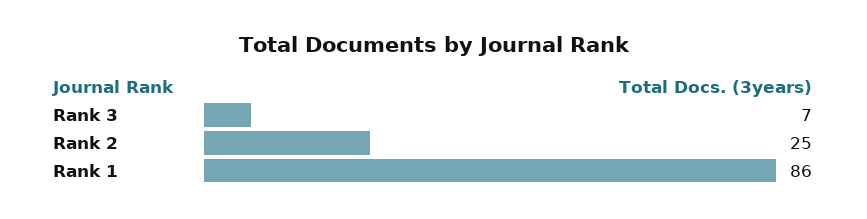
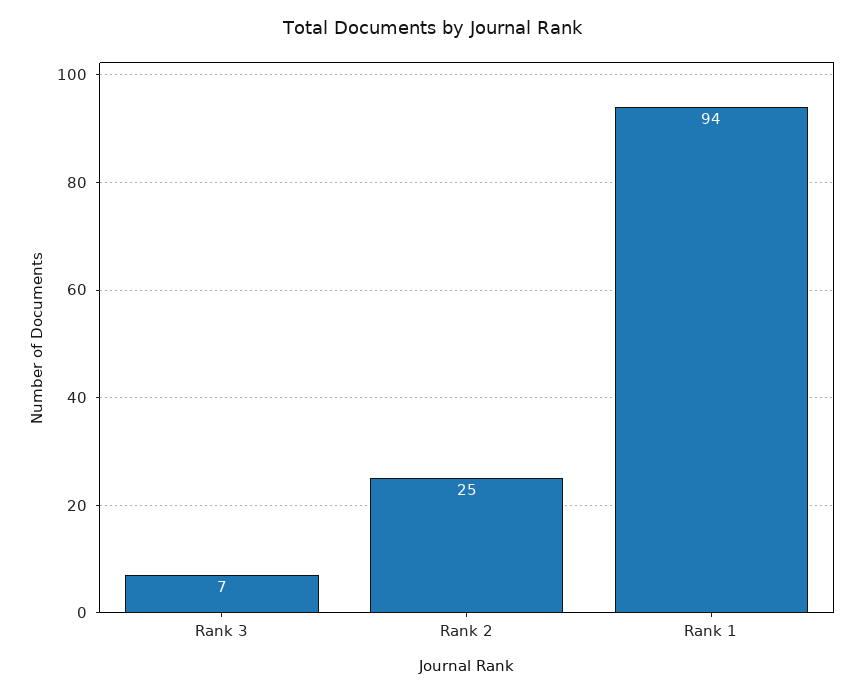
  {
    "Rank 3": 7,
    "Rank 2": 25,
-   "Rank 1": 86
+   "Rank 1": 94
  }

